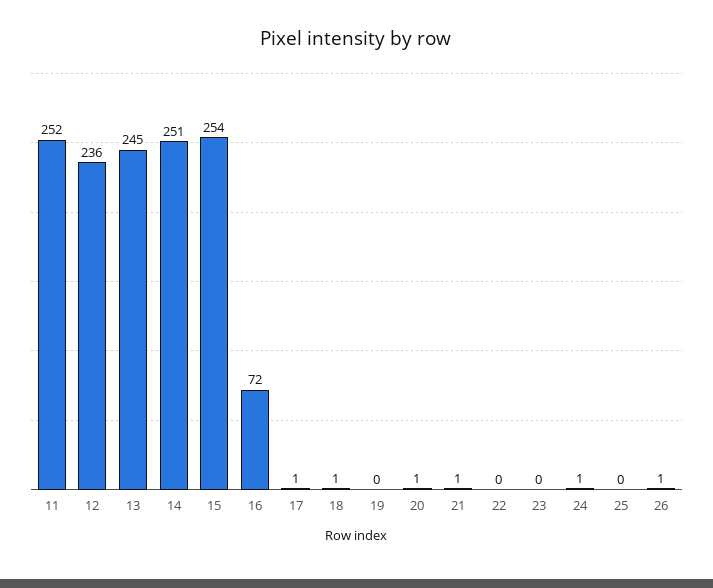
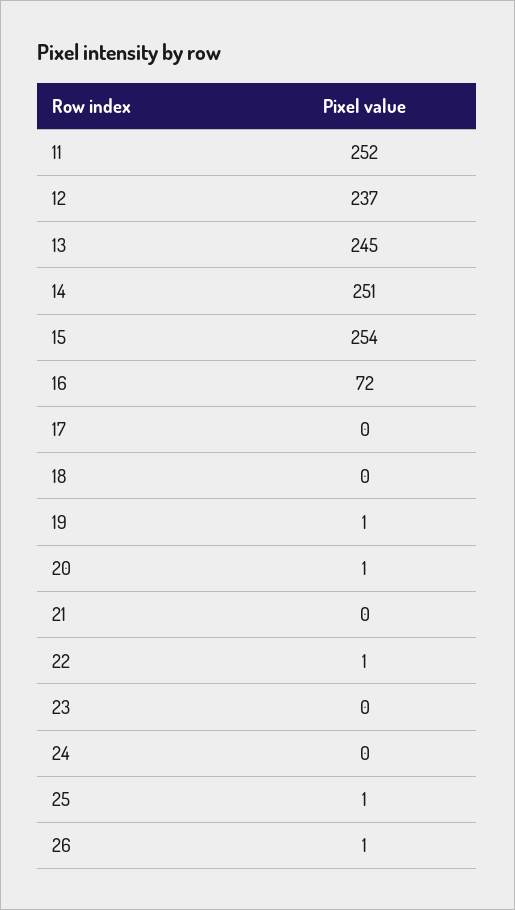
  {
    "11": 252,
-   "12": 236,
+   "12": 237,
    "13": 245,
    "14": 251,
    "15": 254,
    "16": 72,
-   "17": 1,
+   "17": 0,
-   "18": 1,
+   "18": 0,
-   "19": 0,
+   "19": 1,
    "20": 1,
-   "21": 1,
+   "21": 0,
-   "22": 0,
+   "22": 1,
    "23": 0,
-   "24": 1,
+   "24": 0,
-   "25": 0,
+   "25": 1,
    "26": 1
  }

